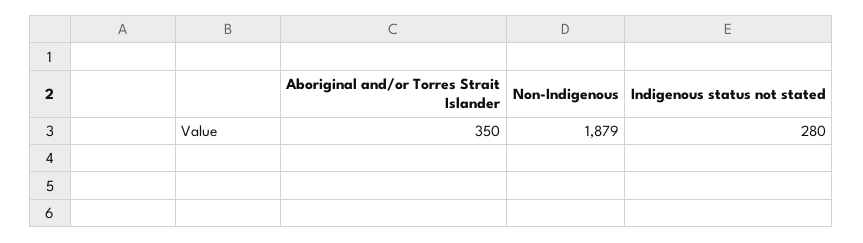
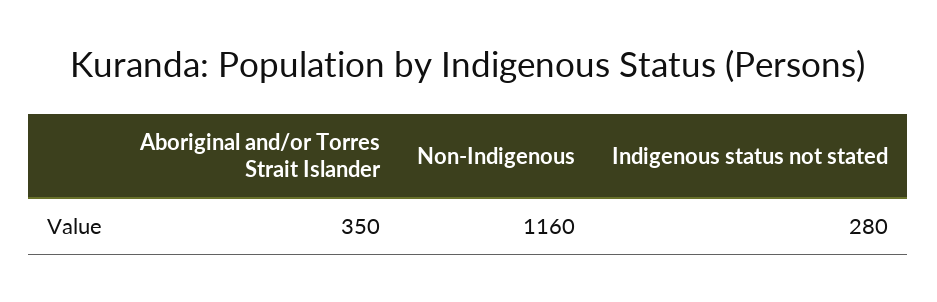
  {
    "Aboriginal and/or Torres Strait Islander": 350,
-   "Non-Indigenous": 1879,
+   "Non-Indigenous": 1160,
    "Indigenous status not stated": 280
  }

